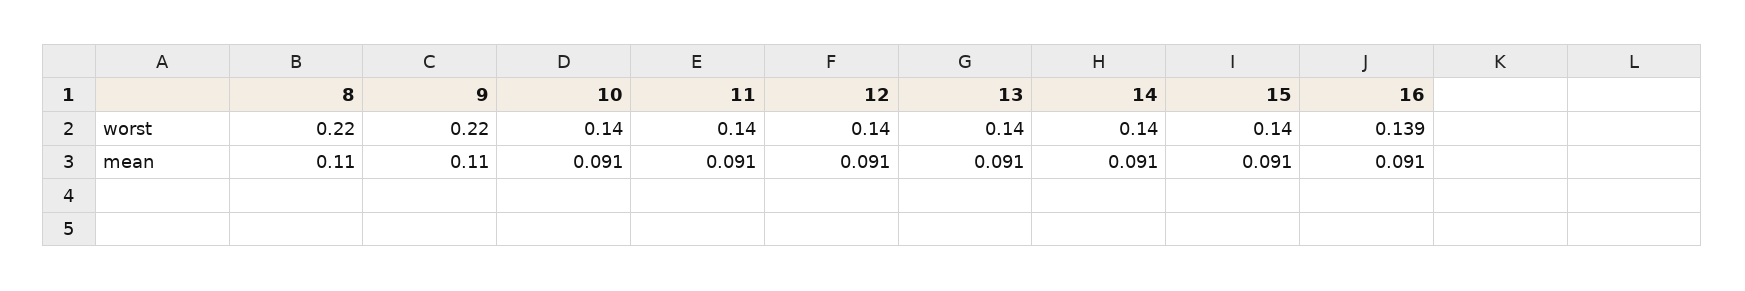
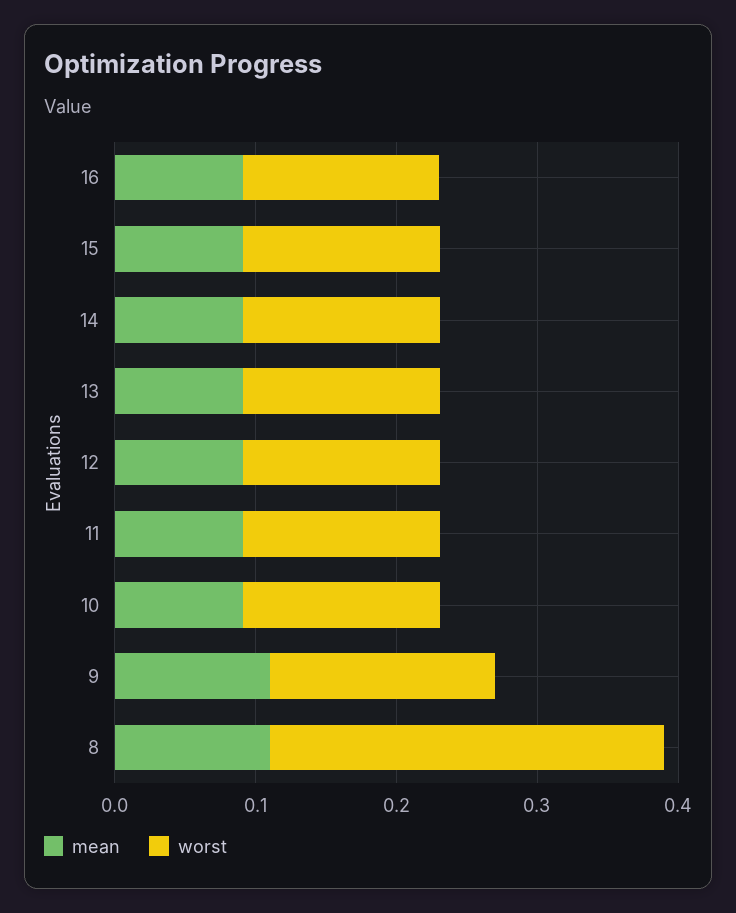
  {
    "worst": {
-     "8": 0.22,
+     "8": 0.28,
-     "9": 0.22,
+     "9": 0.16,
      "10": 0.14,
      "11": 0.14,
      "12": 0.14,
      "13": 0.14,
      "14": 0.14,
      "15": 0.14,
      "16": 0.139
    },
    "mean": {
      "8": 0.11,
      "9": 0.11,
      "10": 0.091,
      "11": 0.091,
      "12": 0.091,
      "13": 0.091,
      "14": 0.091,
      "15": 0.091,
      "16": 0.091
    }
  }

